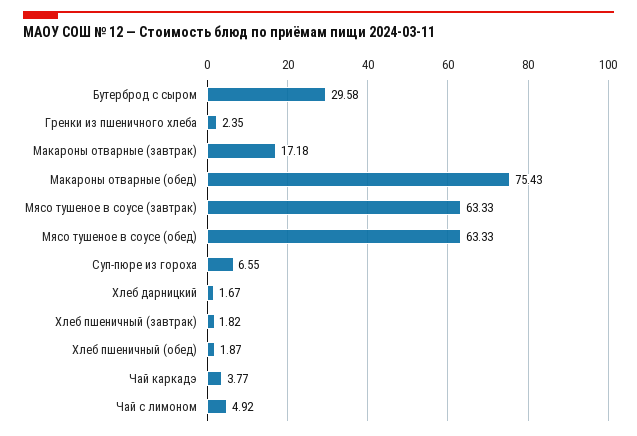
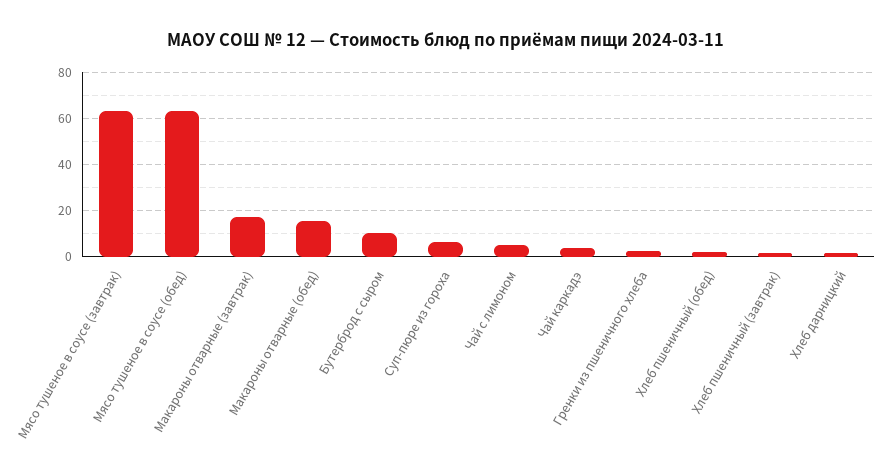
  {
-   "Бутерброд с сыром": 29.58,
+   "Бутерброд с сыром": 10,
    "Гренки из пшеничного хлеба": 2.35,
    "Макароны отварные (завтрак)": 17.18,
-   "Макароны отварные (обед)": 75.43,
+   "Макароны отварные (обед)": 15,
    "Мясо тушеное в соусе (завтрак)": 63.33,
    "Мясо тушеное в соусе (обед)": 63.33,
    "Суп-пюре из гороха": 6.55,
    "Хлеб дарницкий": 1.67,
    "Хлеб пшеничный (завтрак)": 1.82,
    "Хлеб пшеничный (обед)": 1.87,
    "Чай каркадэ": 3.77,
    "Чай с лимоном": 4.92
  }

